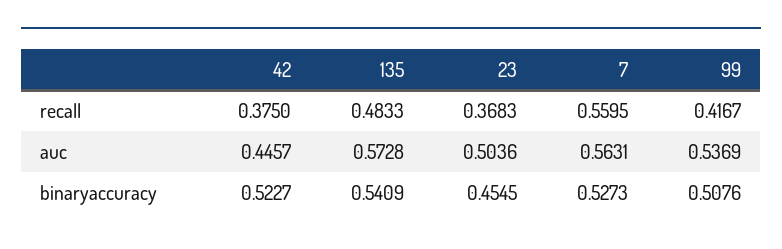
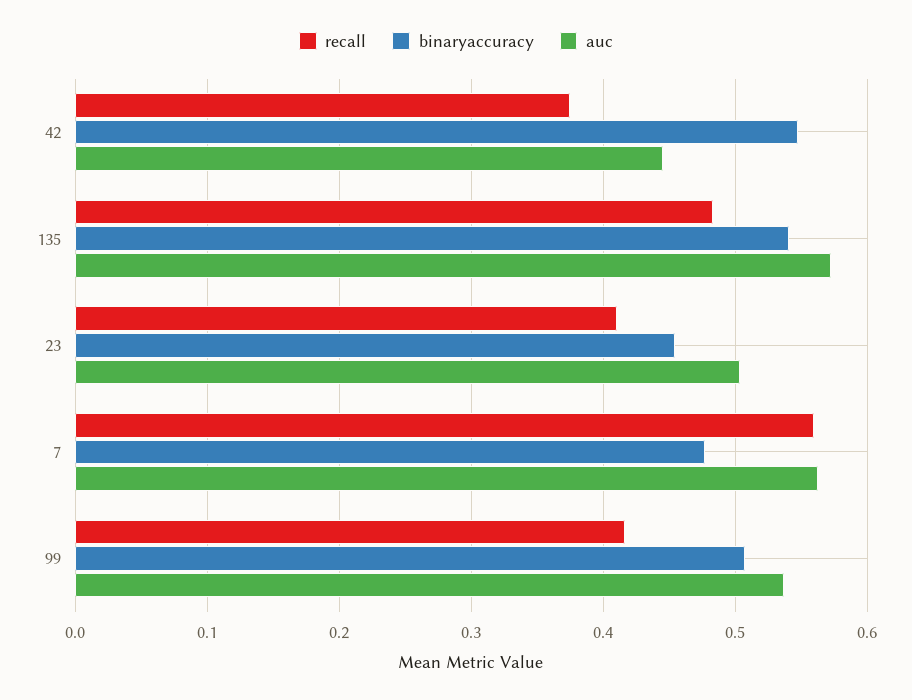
  {
    "recall": {
      "42": 0.375,
      "135": 0.4833,
-     "23": 0.3683,
+     "23": 0.41,
      "7": 0.5595,
      "99": 0.4167
    },
    "auc": {
      "42": 0.4457,
      "135": 0.5728,
      "23": 0.5036,
      "7": 0.5631,
      "99": 0.5369
    },
    "binaryaccuracy": {
-     "42": 0.5227,
+     "42": 0.55,
      "135": 0.5409,
      "23": 0.4545,
-     "7": 0.5273,
+     "7": 0.48,
      "99": 0.5076
    }
  }

